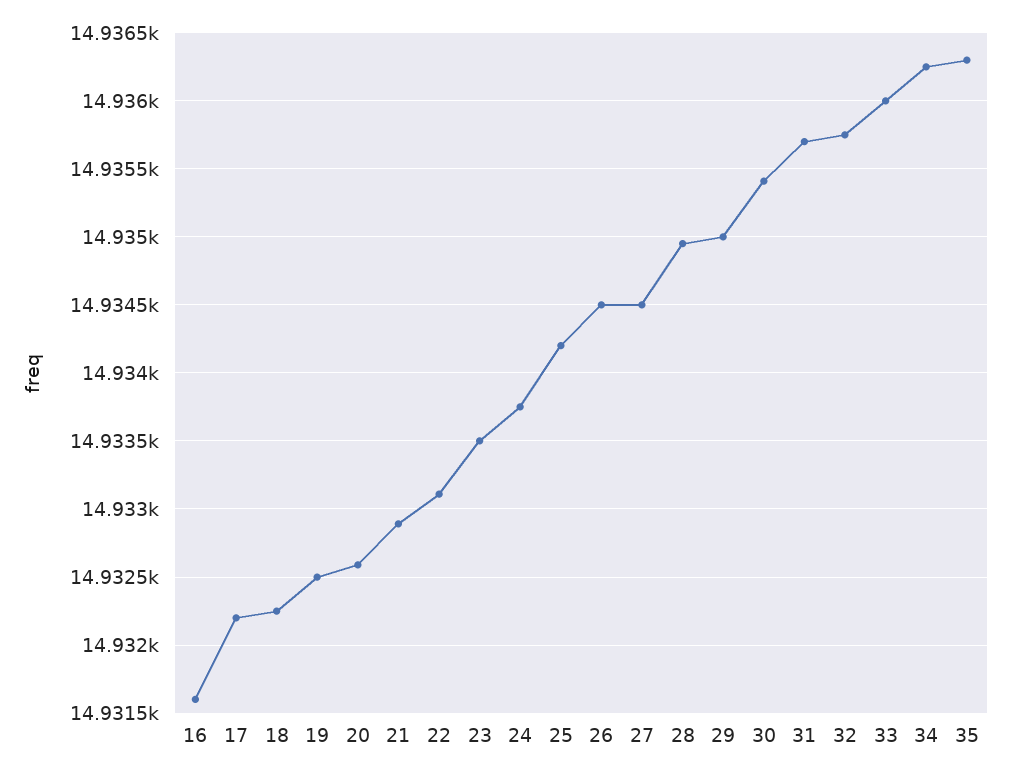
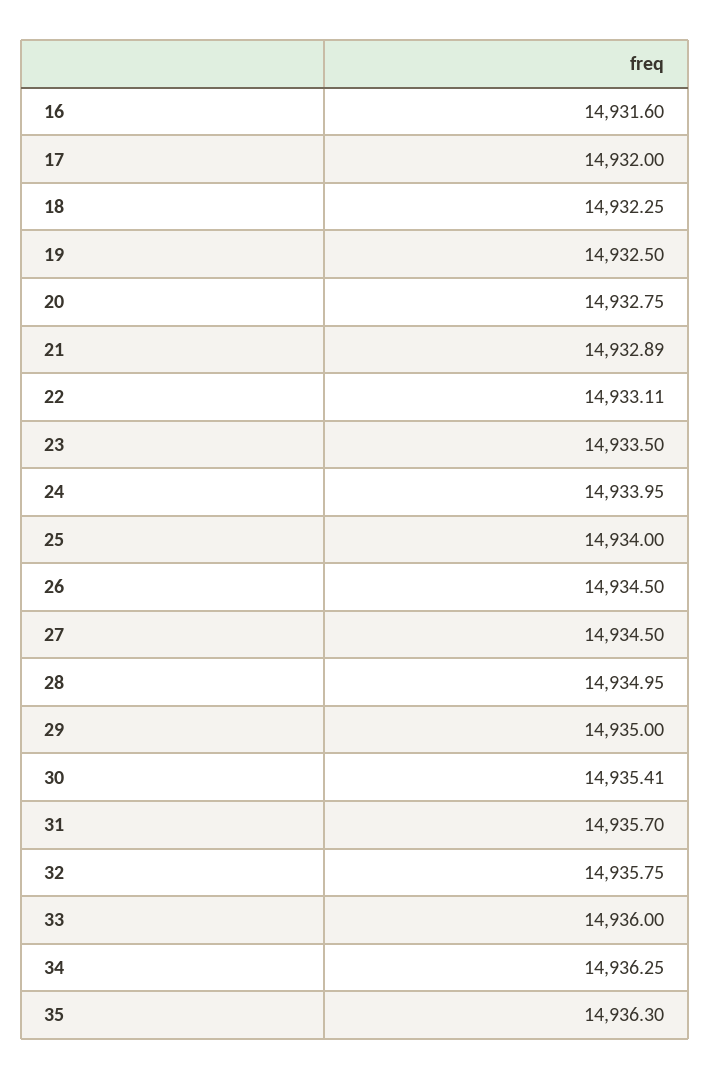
  {
    "16": 14931.6,
-   "17": 14932.2,
+   "17": 14932,
    "18": 14932.25,
    "19": 14932.5,
-   "20": 14932.6,
+   "20": 14932.75,
    "21": 14932.89,
    "22": 14933.11,
    "23": 14933.5,
-   "24": 14933.75,
+   "24": 14933.95,
-   "25": 14934.2,
+   "25": 14934,
    "26": 14934.5,
    "27": 14934.5,
    "28": 14934.95,
    "29": 14935,
    "30": 14935.41,
    "31": 14935.7,
    "32": 14935.75,
    "33": 14936,
    "34": 14936.25,
    "35": 14936.3
  }

